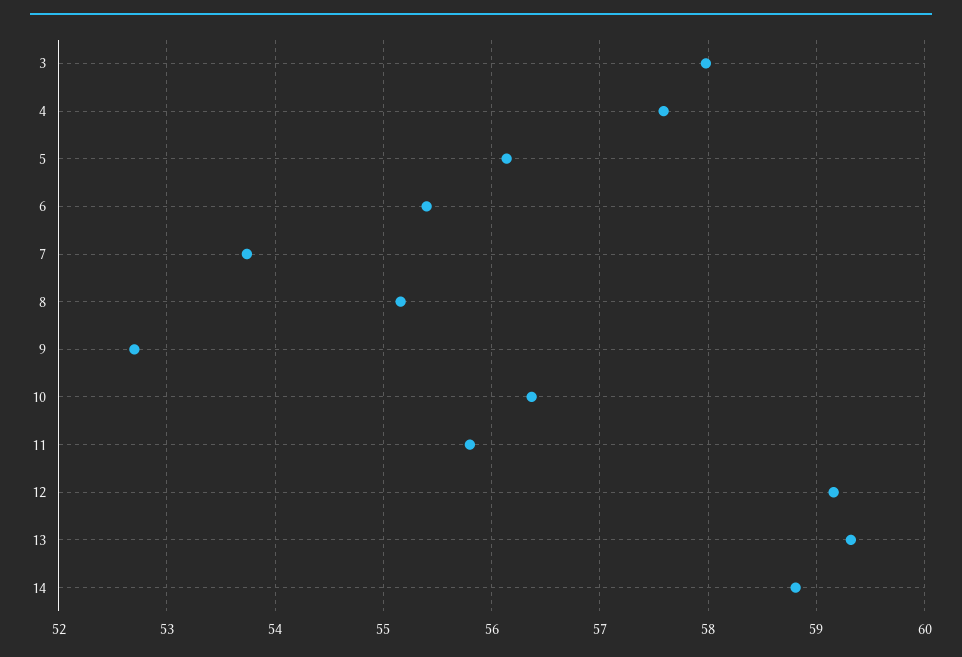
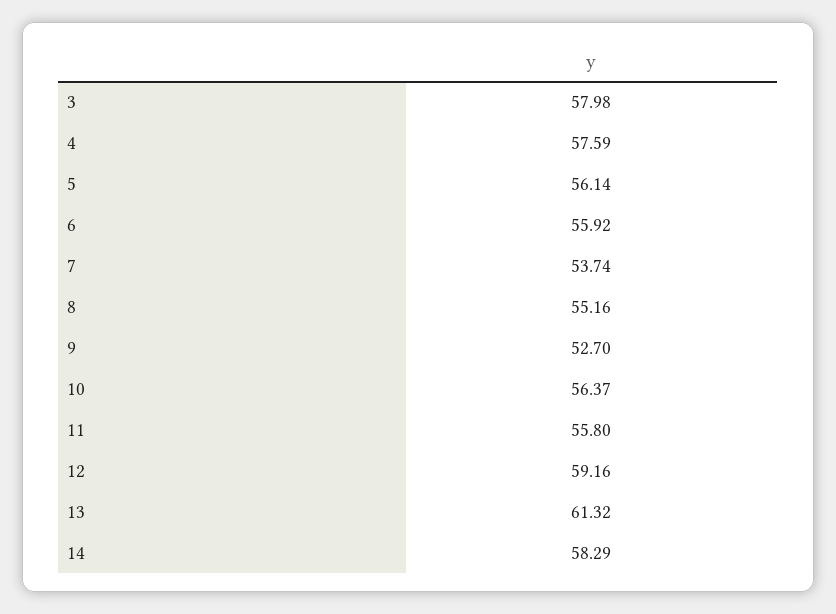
  {
    "3": 57.98,
    "4": 57.59,
    "5": 56.14,
-   "6": 55.4,
+   "6": 55.92,
    "7": 53.74,
    "8": 55.16,
    "9": 52.7,
    "10": 56.37,
    "11": 55.8,
    "12": 59.16,
-   "13": 59.3,
+   "13": 61.32,
-   "14": 58.8
+   "14": 58.29
  }

